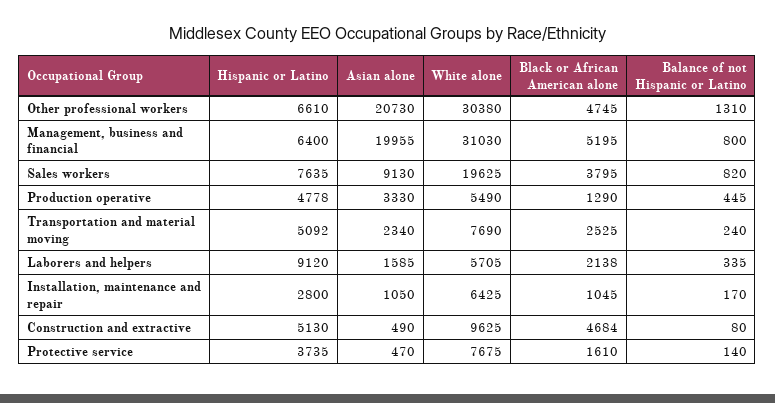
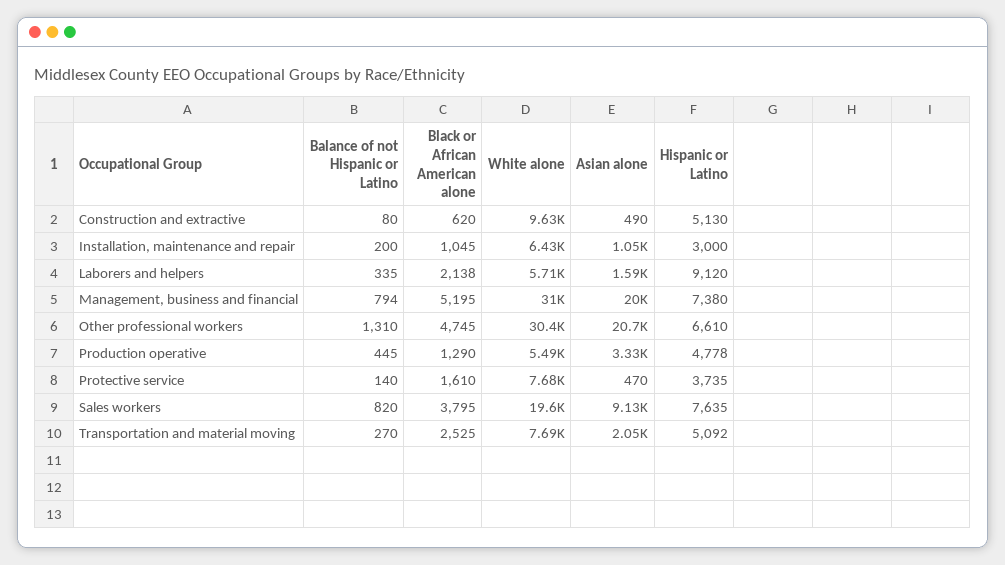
  {
    "Hispanic or Latino": {
      "Other professional workers": 6610,
-     "Management, business and financial": 6400,
+     "Management, business and financial": 7380,
      "Sales workers": 7635,
      "Production operative": 4778,
      "Transportation and material moving": 5092,
      "Laborers and helpers": 9120,
-     "Installation, maintenance and repair": 2800,
+     "Installation, maintenance and repair": 3000,
      "Construction and extractive": 5130,
      "Protective service": 3735
    },
    "Asian alone": {
      "Other professional workers": 20730,
      "Management, business and financial": 19955,
      "Sales workers": 9130,
      "Production operative": 3330,
-     "Transportation and material moving": 2340,
+     "Transportation and material moving": 2050,
      "Laborers and helpers": 1585,
      "Installation, maintenance and repair": 1050,
      "Construction and extractive": 490,
      "Protective service": 470
    },
    "White alone": {
      "Other professional workers": 30380,
      "Management, business and financial": 31030,
      "Sales workers": 19625,
      "Production operative": 5490,
      "Transportation and material moving": 7690,
      "Laborers and helpers": 5705,
      "Installation, maintenance and repair": 6425,
      "Construction and extractive": 9625,
      "Protective service": 7675
    },
    "Black or African American alone": {
      "Other professional workers": 4745,
      "Management, business and financial": 5195,
      "Sales workers": 3795,
      "Production operative": 1290,
      "Transportation and material moving": 2525,
      "Laborers and helpers": 2138,
      "Installation, maintenance and repair": 1045,
-     "Construction and extractive": 4684,
+     "Construction and extractive": 620,
      "Protective service": 1610
    },
    "Balance of not Hispanic or Latino": {
      "Other professional workers": 1310,
-     "Management, business and financial": 800,
+     "Management, business and financial": 794,
      "Sales workers": 820,
      "Production operative": 445,
-     "Transportation and material moving": 240,
+     "Transportation and material moving": 270,
      "Laborers and helpers": 335,
-     "Installation, maintenance and repair": 170,
+     "Installation, maintenance and repair": 200,
      "Construction and extractive": 80,
      "Protective service": 140
    }
  }

